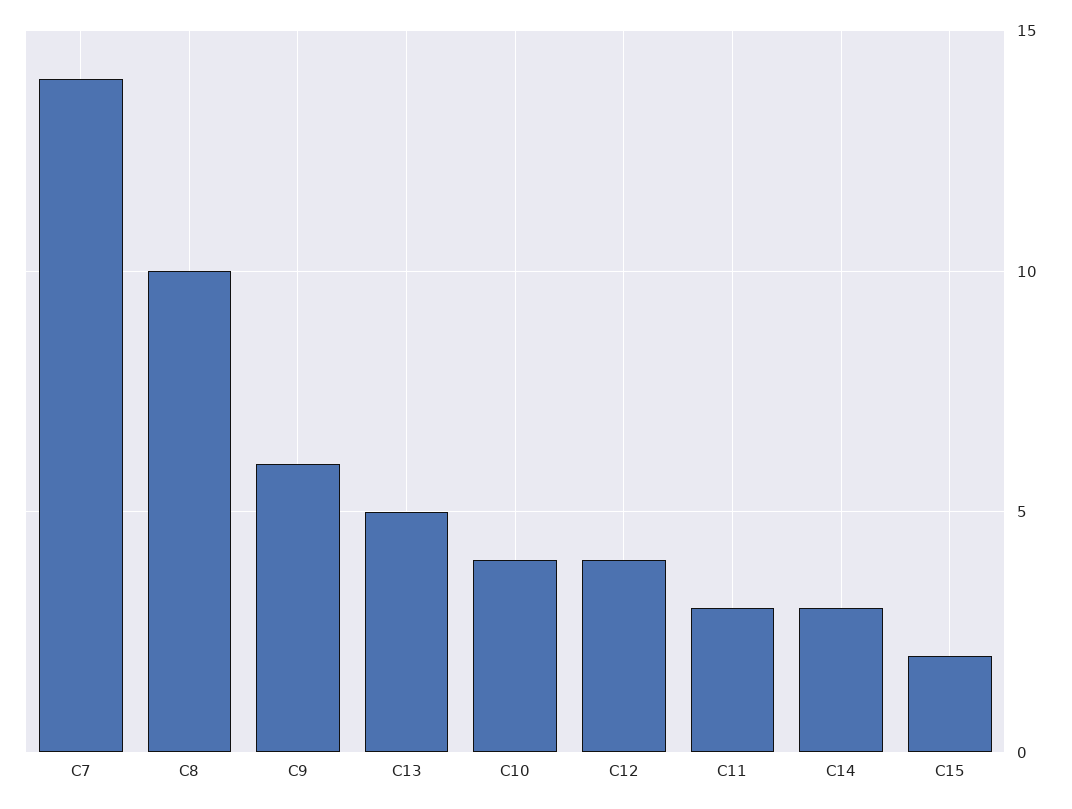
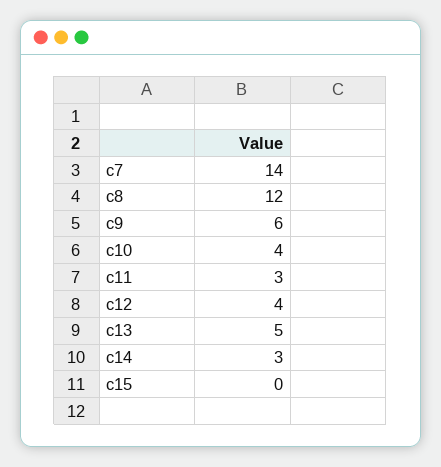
  {
    "C7": 14,
-   "C8": 10,
+   "C8": 12,
    "C9": 6,
    "C13": 5,
    "C10": 4,
    "C12": 4,
    "C11": 3,
    "C14": 3,
-   "C15": 2
+   "C15": 0
  }

